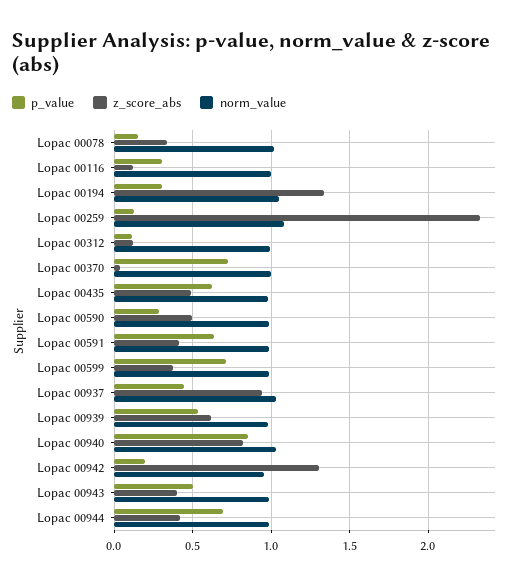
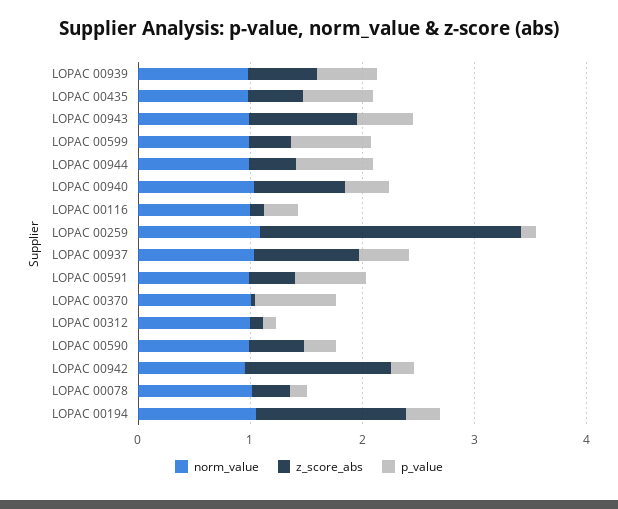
  {
    "p_value": {
      "Lopac 00078": 0.15,
      "Lopac 00116": 0.3,
      "Lopac 00194": 0.3,
      "Lopac 00259": 0.15,
      "Lopac 00312": 0.1,
      "Lopac 00370": 0.7,
      "Lopac 00435": 0.6,
      "Lopac 00590": 0.3,
      "Lopac 00591": 0.65,
      "Lopac 00599": 0.7,
      "Lopac 00937": 0.45,
      "Lopac 00939": 0.55,
-     "Lopac 00940": 0.85,
+     "Lopac 00940": 0.4,
      "Lopac 00942": 0.2,
      "Lopac 00943": 0.5,
      "Lopac 00944": 0.7
    },
    "z_score_abs": {
      "Lopac 00078": 0.35,
      "Lopac 00116": 0.1,
      "Lopac 00194": 1.35,
      "Lopac 00259": 2.35,
      "Lopac 00312": 0.1,
      "Lopac 00370": 0.05,
      "Lopac 00435": 0.5,
      "Lopac 00590": 0.5,
      "Lopac 00591": 0.4,
      "Lopac 00599": 0.35,
      "Lopac 00937": 0.95,
      "Lopac 00939": 0.6,
      "Lopac 00940": 0.8,
      "Lopac 00942": 1.3,
-     "Lopac 00943": 0.4,
+     "Lopac 00943": 1,
      "Lopac 00944": 0.4
    },
    "norm_value": {
      "Lopac 00078": 1,
      "Lopac 00116": 1,
      "Lopac 00194": 1.05,
      "Lopac 00259": 1.1,
      "Lopac 00312": 1,
      "Lopac 00370": 1,
      "Lopac 00435": 1,
      "Lopac 00590": 1,
      "Lopac 00591": 1,
      "Lopac 00599": 1,
      "Lopac 00937": 1.05,
      "Lopac 00939": 1,
      "Lopac 00940": 1.05,
      "Lopac 00942": 0.95,
      "Lopac 00943": 1,
      "Lopac 00944": 1
    }
  }

